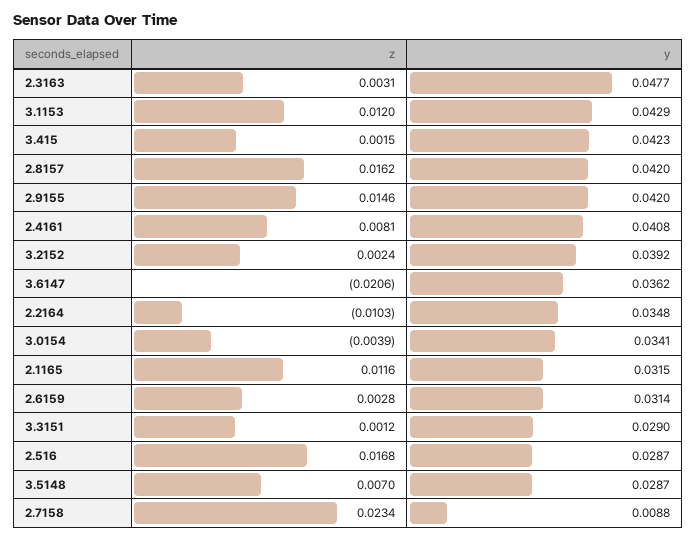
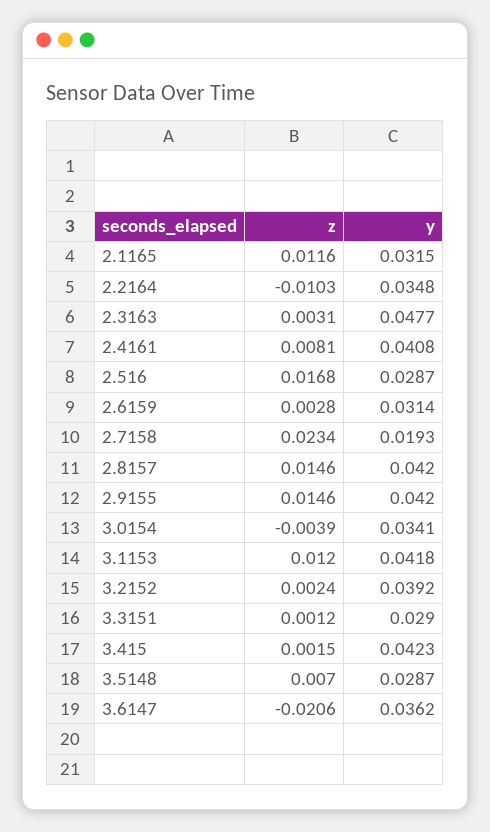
  {
    "z": {
      "2.3163": 0.0031,
      "3.1153": 0.012,
      "3.415": 0.0015,
-     "2.8157": 0.0162,
+     "2.8157": 0.0146,
      "2.9155": 0.0146,
      "2.4161": 0.0081,
      "3.2152": 0.0024,
      "3.6147": -0.0206,
      "2.2164": -0.0103,
      "3.0154": -0.0039,
      "2.1165": 0.0116,
      "2.6159": 0.0028,
      "3.3151": 0.0012,
      "2.516": 0.0168,
      "3.5148": 0.007,
      "2.7158": 0.0234
    },
    "y": {
      "2.3163": 0.0477,
-     "3.1153": 0.0429,
+     "3.1153": 0.0418,
      "3.415": 0.0423,
      "2.8157": 0.042,
      "2.9155": 0.042,
      "2.4161": 0.0408,
      "3.2152": 0.0392,
      "3.6147": 0.0362,
      "2.2164": 0.0348,
      "3.0154": 0.0341,
      "2.1165": 0.0315,
      "2.6159": 0.0314,
      "3.3151": 0.029,
      "2.516": 0.0287,
      "3.5148": 0.0287,
-     "2.7158": 0.0088
+     "2.7158": 0.0193
    }
  }

